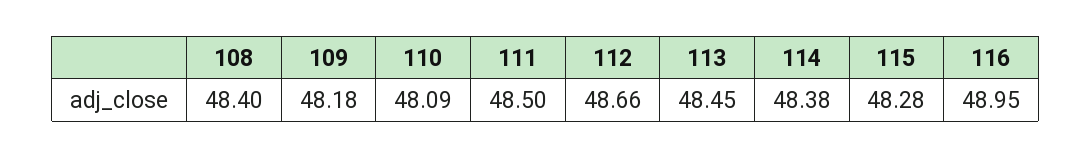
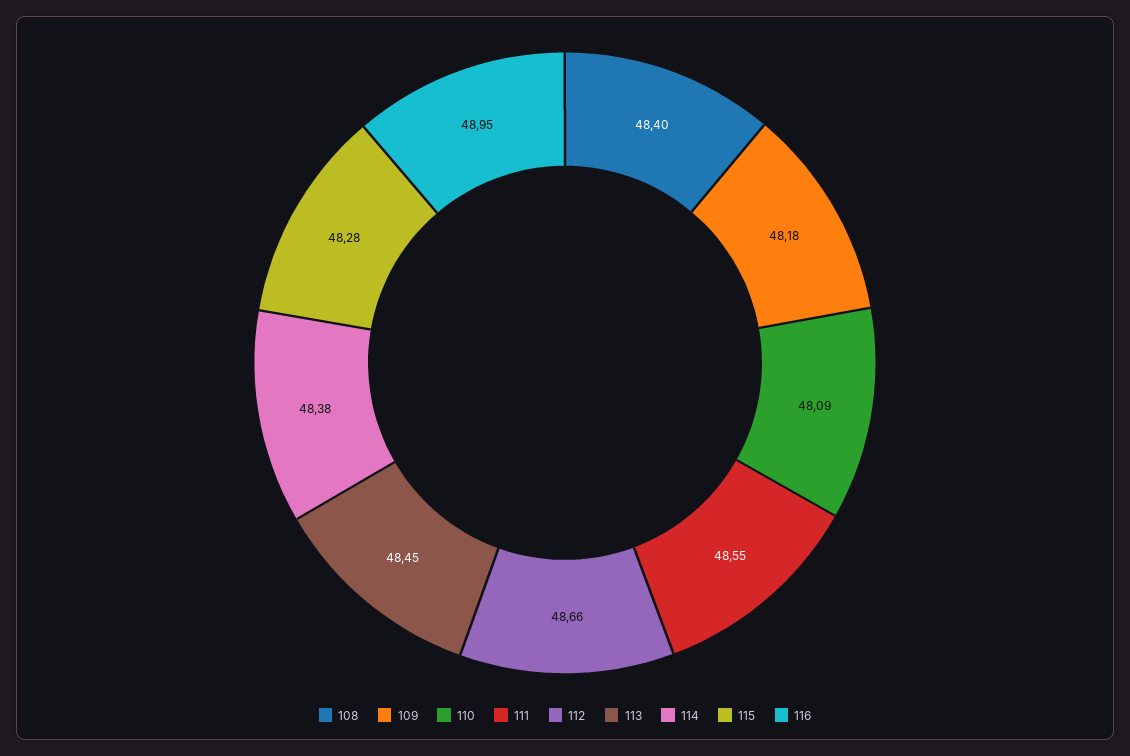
  {
    "108": 48.4,
    "109": 48.18,
    "110": 48.09,
-   "111": 48.5,
+   "111": 48.55,
    "112": 48.66,
    "113": 48.45,
    "114": 48.38,
    "115": 48.28,
    "116": 48.95
  }

